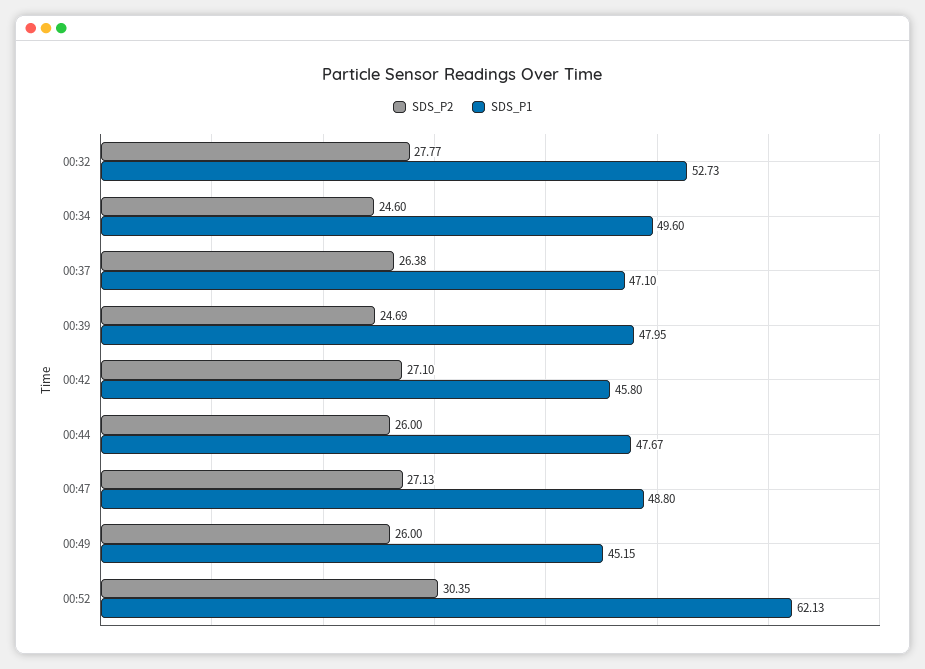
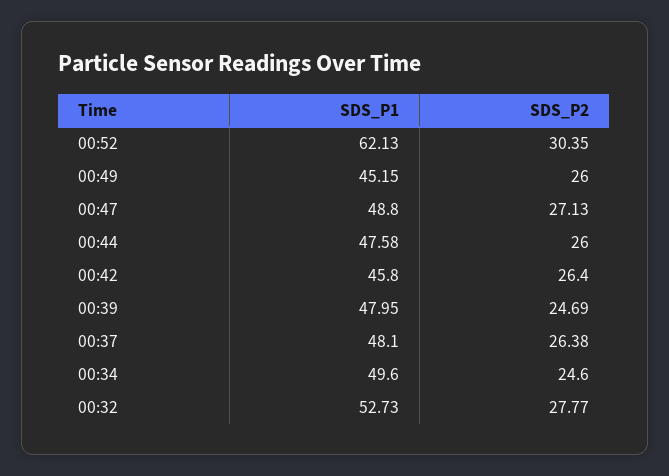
  {
    "SDS_P2": {
      "00:32": 27.77,
      "00:34": 24.6,
      "00:37": 26.38,
      "00:39": 24.69,
-     "00:42": 27.1,
+     "00:42": 26.4,
      "00:44": 26,
      "00:47": 27.13,
      "00:49": 26,
      "00:52": 30.35
    },
    "SDS_P1": {
      "00:32": 52.73,
      "00:34": 49.6,
-     "00:37": 47.1,
+     "00:37": 48.1,
      "00:39": 47.95,
      "00:42": 45.8,
-     "00:44": 47.67,
+     "00:44": 47.58,
      "00:47": 48.8,
      "00:49": 45.15,
      "00:52": 62.13
    }
  }

